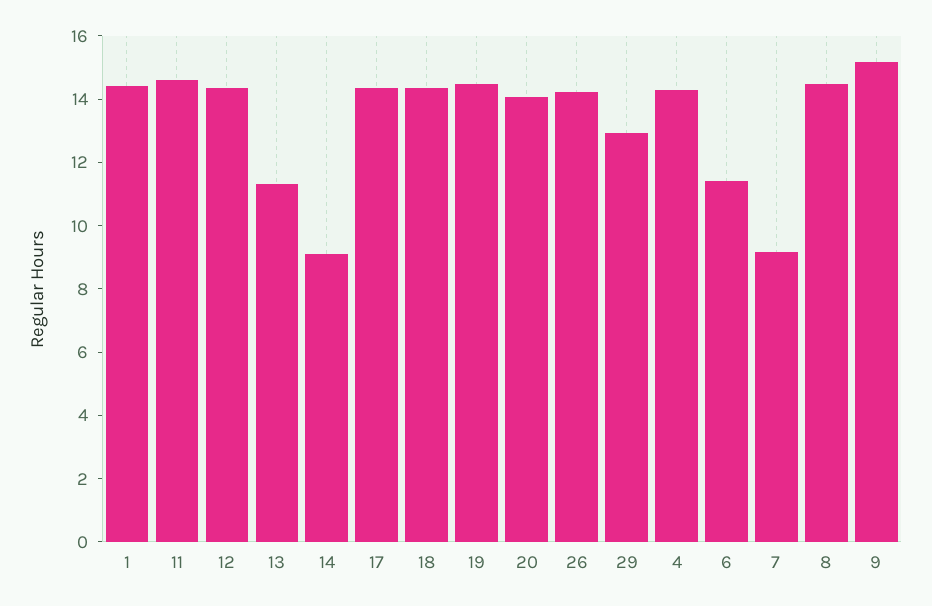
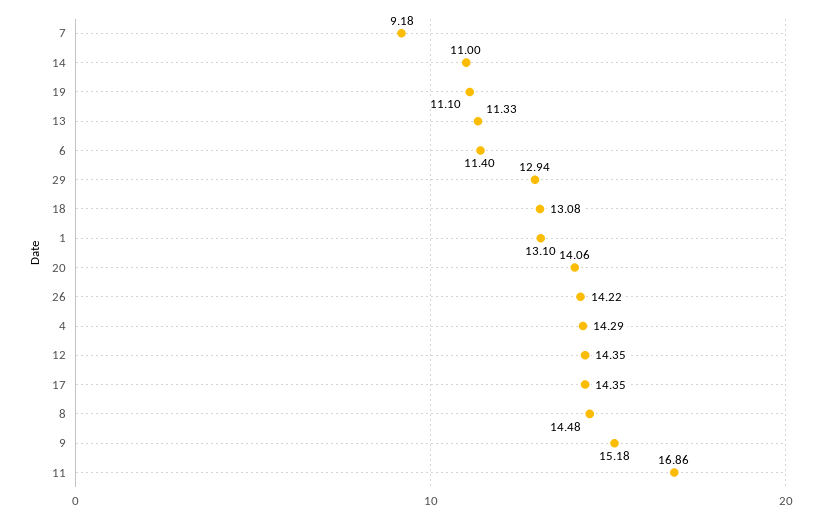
  {
-   "1": 14.5,
+   "1": 13.1,
-   "11": 14.5,
+   "11": 16.86,
    "12": 14.35,
    "13": 11.33,
-   "14": 9,
+   "14": 11,
    "17": 14.35,
-   "18": 14.5,
+   "18": 13.08,
-   "19": 14.5,
+   "19": 11.1,
    "20": 14.06,
    "26": 14.22,
    "29": 12.94,
    "4": 14.29,
    "6": 11.4,
    "7": 9.18,
    "8": 14.48,
    "9": 15.18
  }

